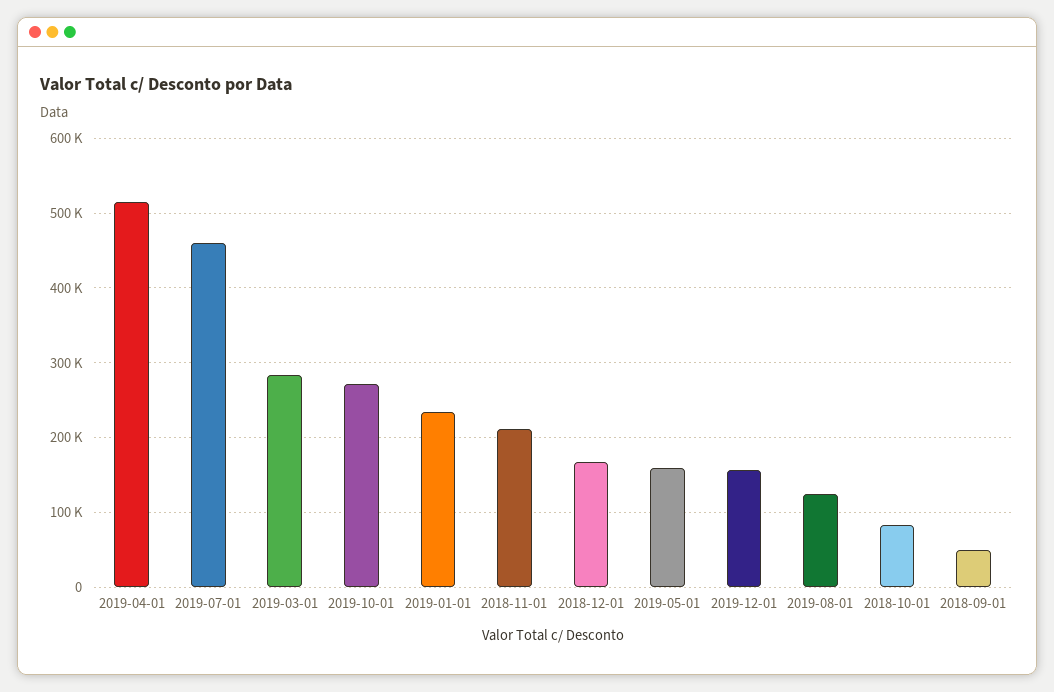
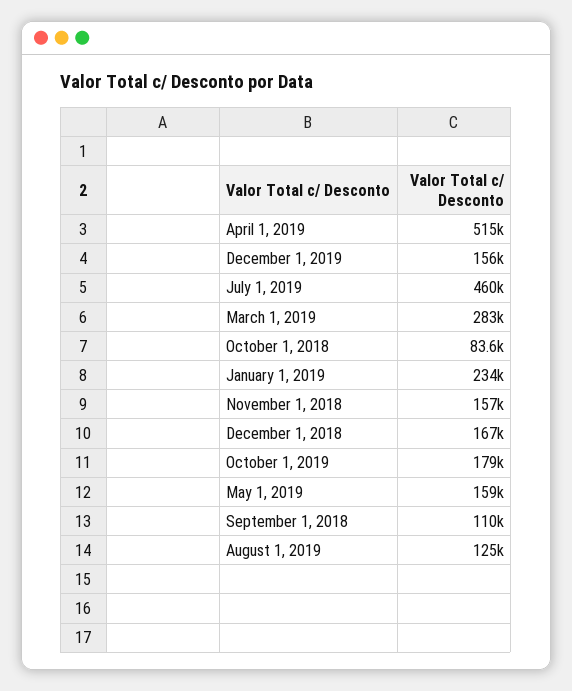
  {
    "2019-04-01": 515000,
    "2019-07-01": 460000,
    "2019-03-01": 283000,
-   "2019-10-01": 270000,
+   "2019-10-01": 179000,
    "2019-01-01": 234000,
-   "2018-11-01": 210000,
+   "2018-11-01": 157000,
    "2018-12-01": 167000,
    "2019-05-01": 159000,
    "2019-12-01": 156000,
    "2019-08-01": 125000,
    "2018-10-01": 83600,
-   "2018-09-01": 50000
+   "2018-09-01": 110000
  }

